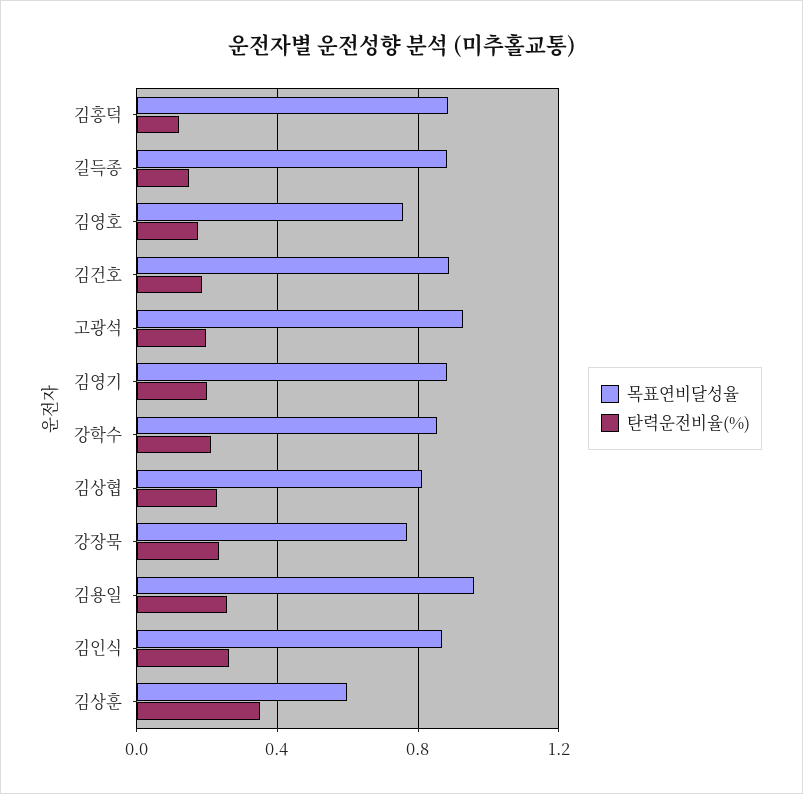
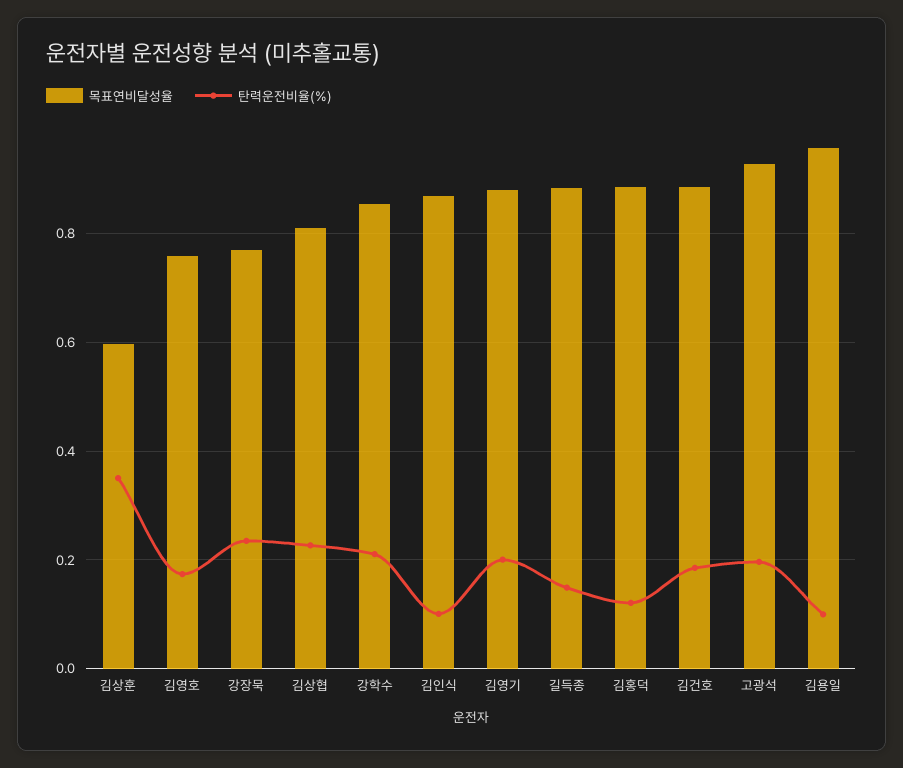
  {
    "목표연비달성율": {
      "김홍덕": 0.88,
      "길득종": 0.88,
      "김영호": 0.76,
      "김건호": 0.88,
      "고광석": 0.92,
      "김영기": 0.88,
      "강학수": 0.86,
      "김상협": 0.8,
      "강장묵": 0.76,
      "김용일": 0.96,
      "김인식": 0.86,
      "김상훈": 0.6
    },
    "탄력운전비율(%)": {
      "김홍덕": 0.12,
      "길득종": 0.14,
      "김영호": 0.18,
      "김건호": 0.18,
      "고광석": 0.2,
      "김영기": 0.2,
      "강학수": 0.22,
      "김상협": 0.22,
      "강장묵": 0.24,
-     "김용일": 0.25,
+     "김용일": 0.1,
-     "김인식": 0.25,
+     "김인식": 0.1,
      "김상훈": 0.36
    }
  }

